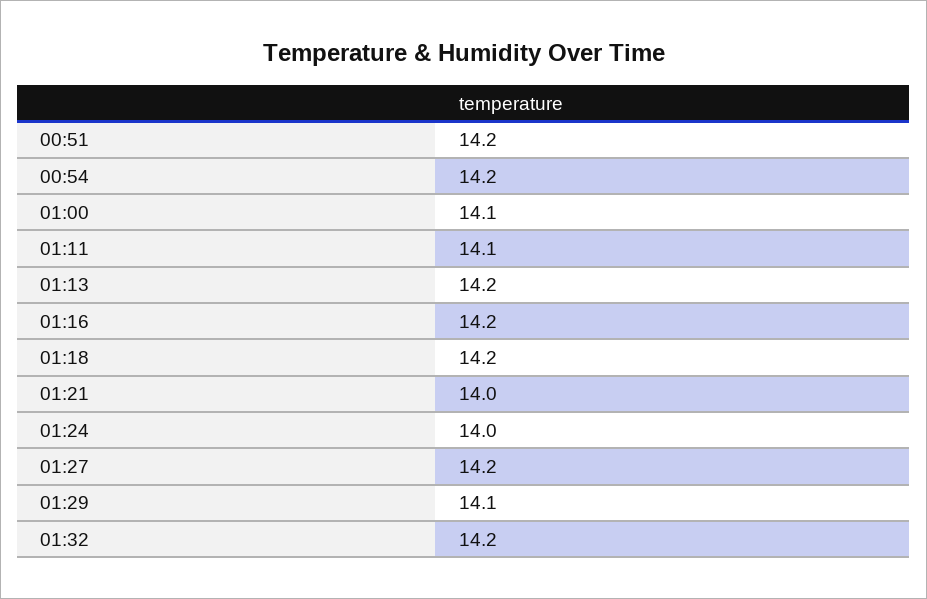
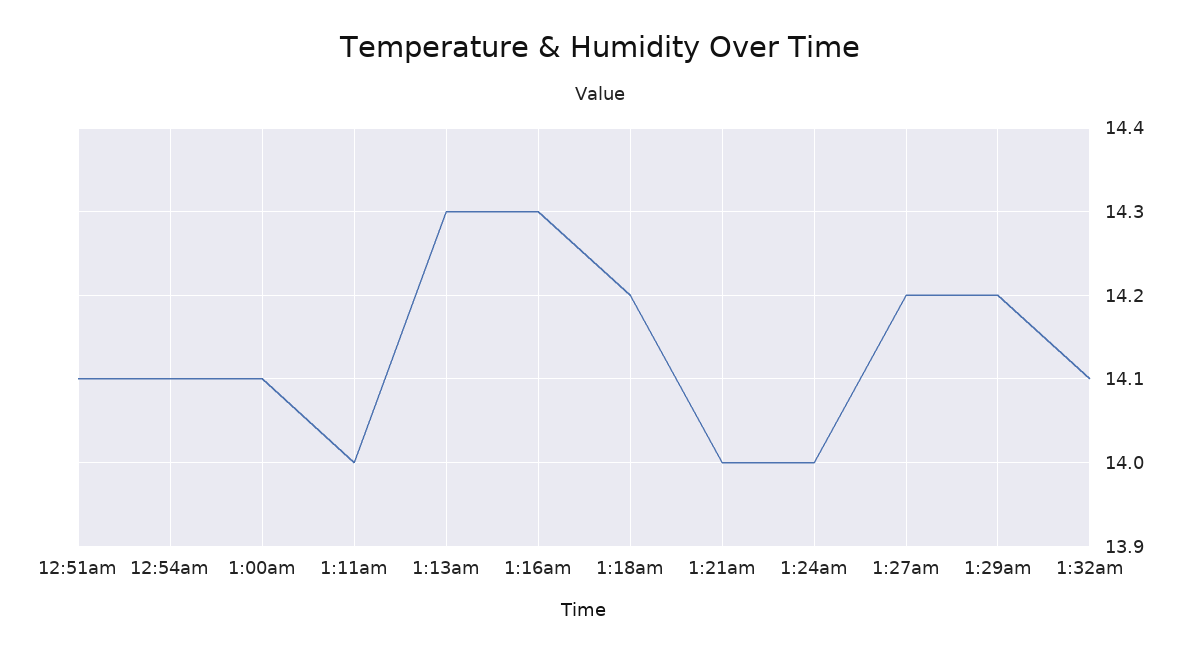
  {
-   "00:51": 14.2,
+   "00:51": 14.1,
-   "00:54": 14.2,
+   "00:54": 14.1,
    "01:00": 14.1,
-   "01:11": 14.1,
+   "01:11": 14,
-   "01:13": 14.2,
+   "01:13": 14.3,
-   "01:16": 14.2,
+   "01:16": 14.3,
    "01:18": 14.2,
    "01:21": 14,
    "01:24": 14,
    "01:27": 14.2,
-   "01:29": 14.1,
+   "01:29": 14.2,
-   "01:32": 14.2
+   "01:32": 14.1
  }

